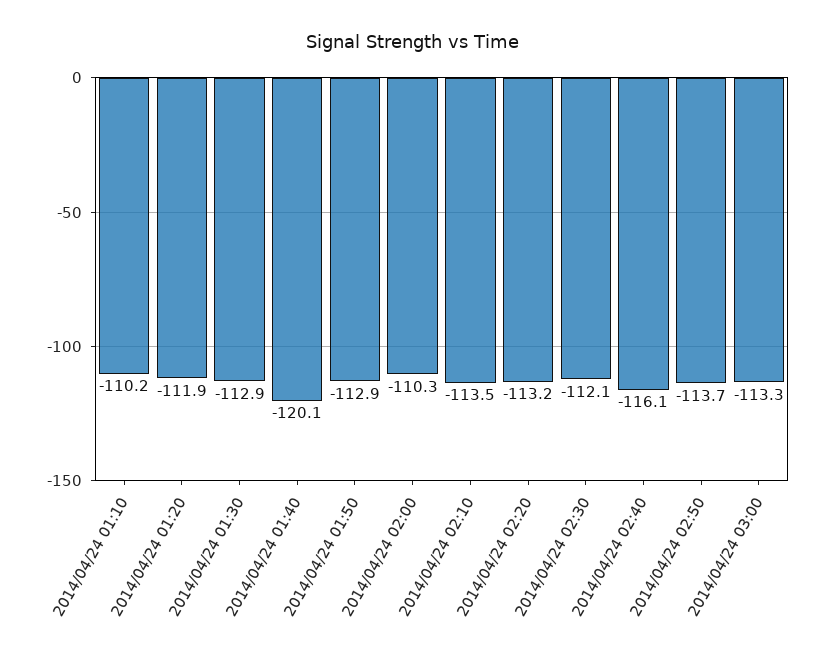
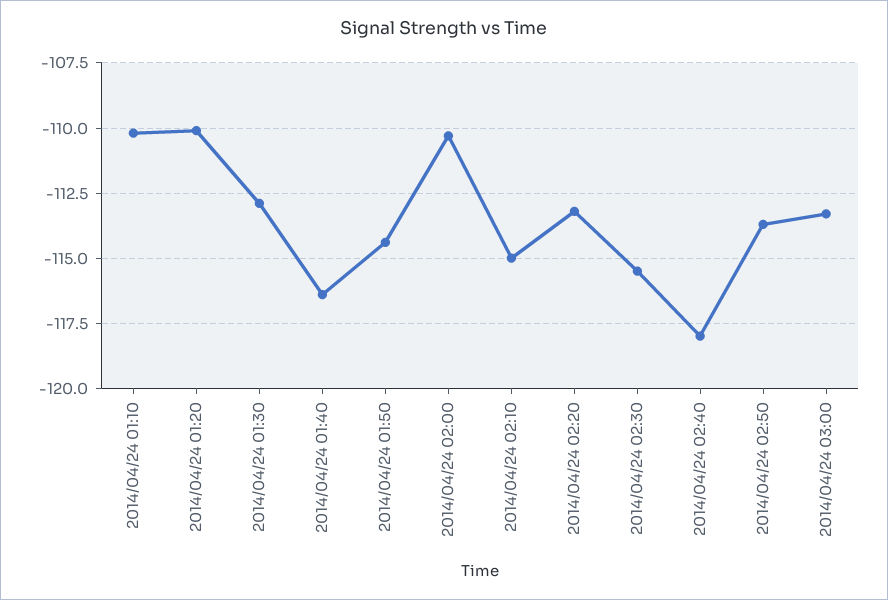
  {
    "2014/04/24 01:10": -110.2,
-   "2014/04/24 01:20": -111.9,
+   "2014/04/24 01:20": -110,
    "2014/04/24 01:30": -112.9,
-   "2014/04/24 01:40": -120.1,
+   "2014/04/24 01:40": -116.5,
-   "2014/04/24 01:50": -112.9,
+   "2014/04/24 01:50": -114.5,
    "2014/04/24 02:00": -110.3,
-   "2014/04/24 02:10": -113.5,
+   "2014/04/24 02:10": -115,
    "2014/04/24 02:20": -113.2,
-   "2014/04/24 02:30": -112.1,
+   "2014/04/24 02:30": -115.5,
-   "2014/04/24 02:40": -116.1,
+   "2014/04/24 02:40": -118,
    "2014/04/24 02:50": -113.7,
    "2014/04/24 03:00": -113.3
  }

